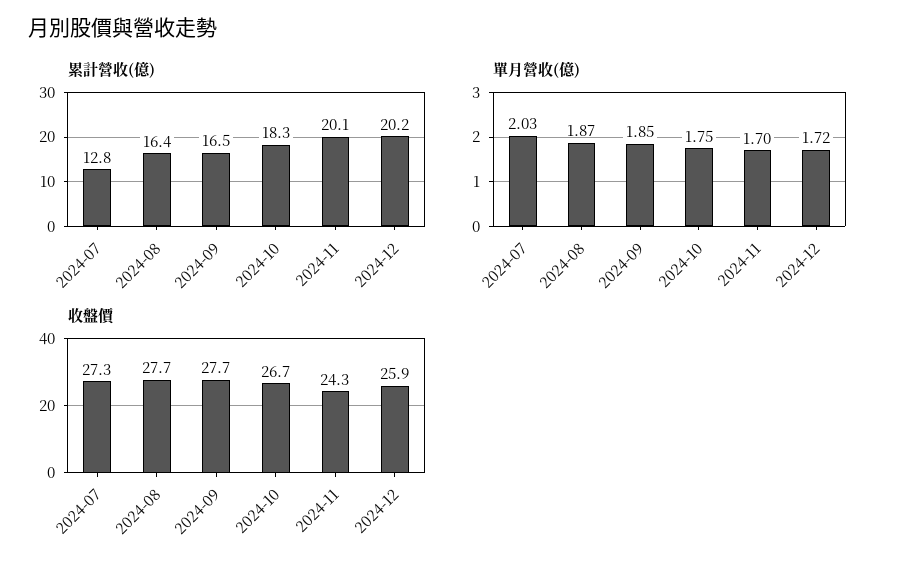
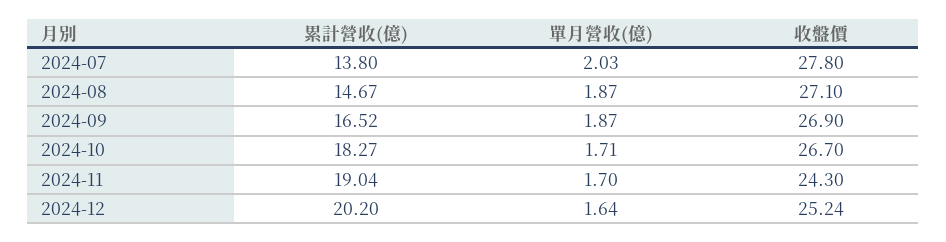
  {
    "累計營收(億)": {
-     "2024-07": 12.8,
+     "2024-07": 13.8,
-     "2024-08": 16.4,
+     "2024-08": 14.67,
      "2024-09": 16.52,
      "2024-10": 18.27,
-     "2024-11": 20.1,
+     "2024-11": 19.04,
      "2024-12": 20.2
    },
    "單月營收(億)": {
      "2024-07": 2.03,
      "2024-08": 1.87,
-     "2024-09": 1.85,
+     "2024-09": 1.87,
-     "2024-10": 1.75,
+     "2024-10": 1.71,
      "2024-11": 1.7,
-     "2024-12": 1.72
+     "2024-12": 1.64
    },
    "收盤價": {
-     "2024-07": 27.3,
+     "2024-07": 27.8,
-     "2024-08": 27.7,
+     "2024-08": 27.1,
-     "2024-09": 27.7,
+     "2024-09": 26.9,
      "2024-10": 26.7,
      "2024-11": 24.3,
-     "2024-12": 25.9
+     "2024-12": 25.24
    }
  }

